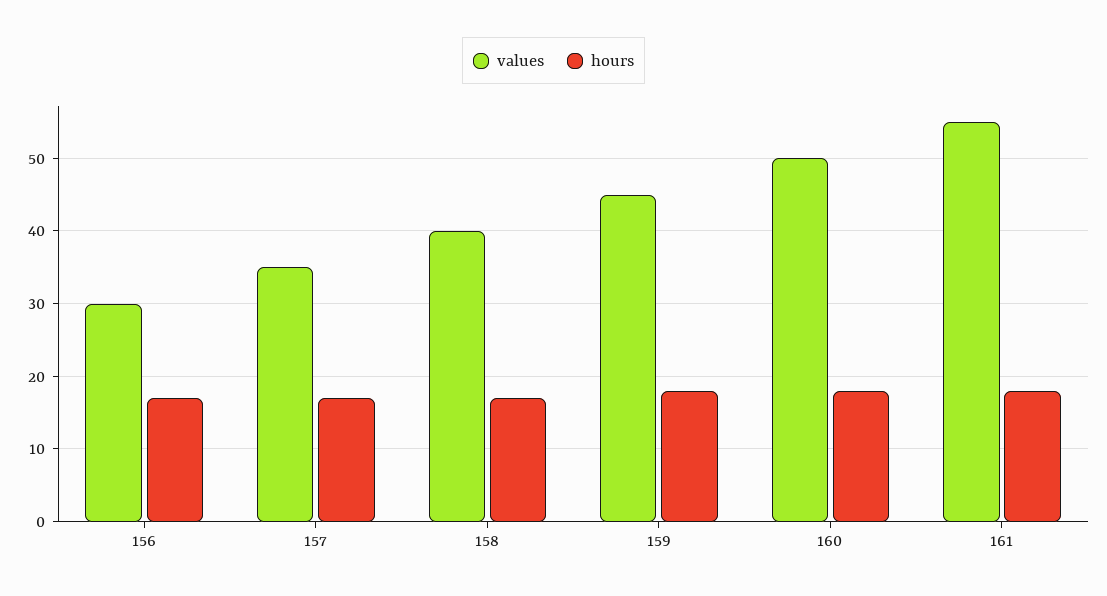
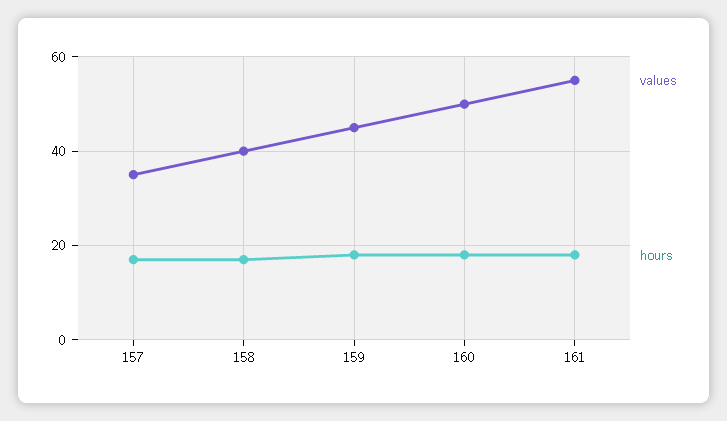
  {
    "values": {
-     "156": 30,
      "157": 35,
      "158": 40,
      "159": 45,
      "160": 50,
      "161": 55
    },
    "hours": {
-     "156": 17,
      "157": 17,
      "158": 17,
      "159": 18,
      "160": 18,
      "161": 18
    }
  }

